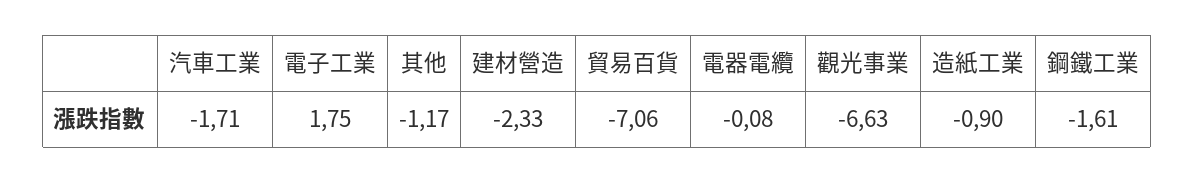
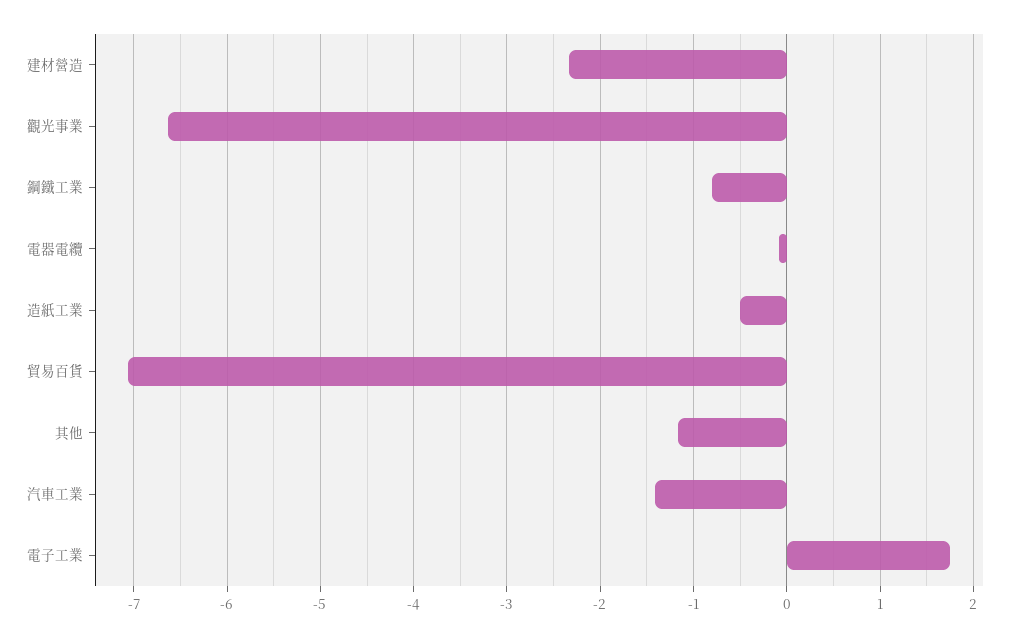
  {
-   "汽車工業": -1.71,
+   "汽車工業": -1.4,
    "電子工業": 1.75,
    "其他": -1.17,
    "建材營造": -2.33,
    "貿易百貨": -7.06,
    "電器電纜": -0.08,
    "觀光事業": -6.63,
-   "造紙工業": -0.9,
+   "造紙工業": -0.5,
-   "鋼鐵工業": -1.61
+   "鋼鐵工業": -0.8
  }

